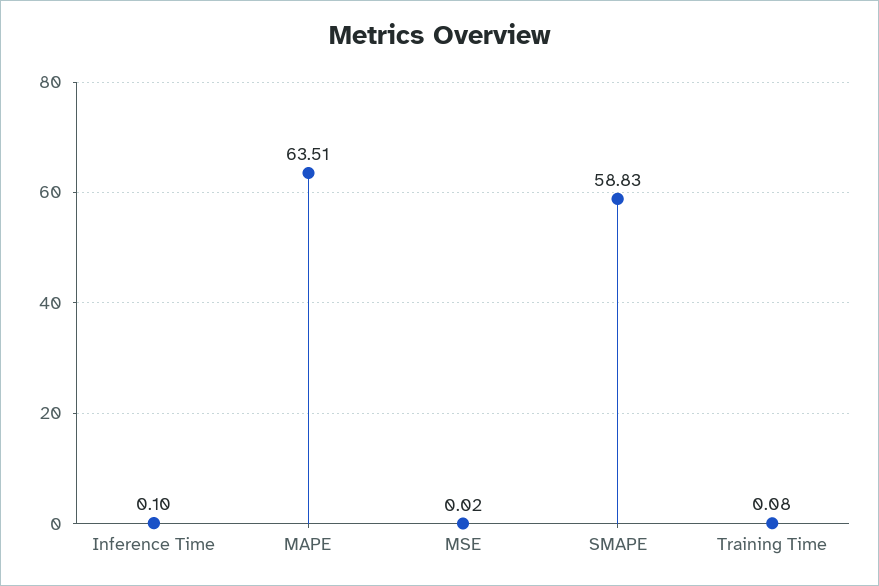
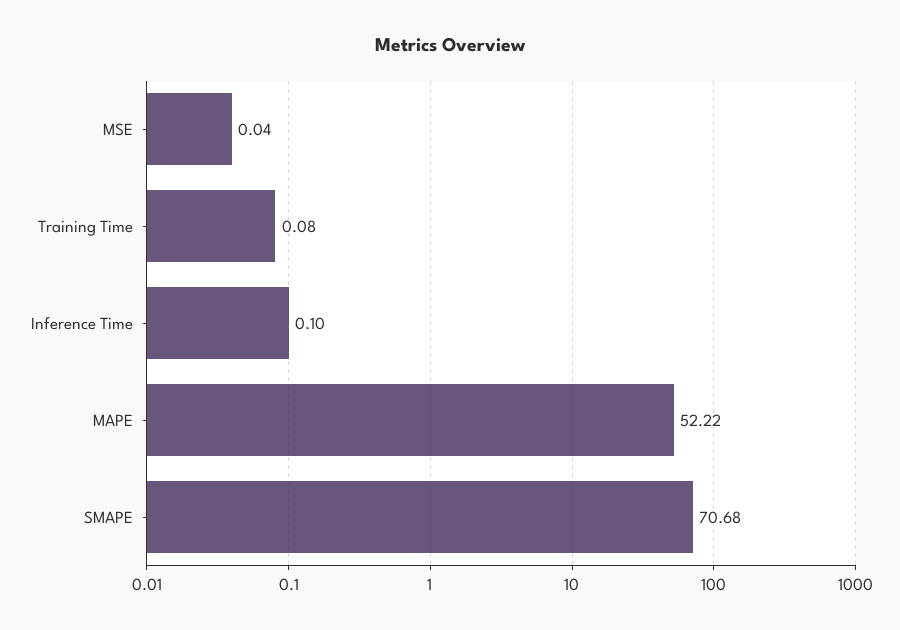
  {
    "Inference Time": 0.1,
-   "MAPE": 63.51,
+   "MAPE": 52.22,
-   "MSE": 0.02,
+   "MSE": 0.04,
-   "SMAPE": 58.83,
+   "SMAPE": 70.68,
    "Training Time": 0.08
  }

